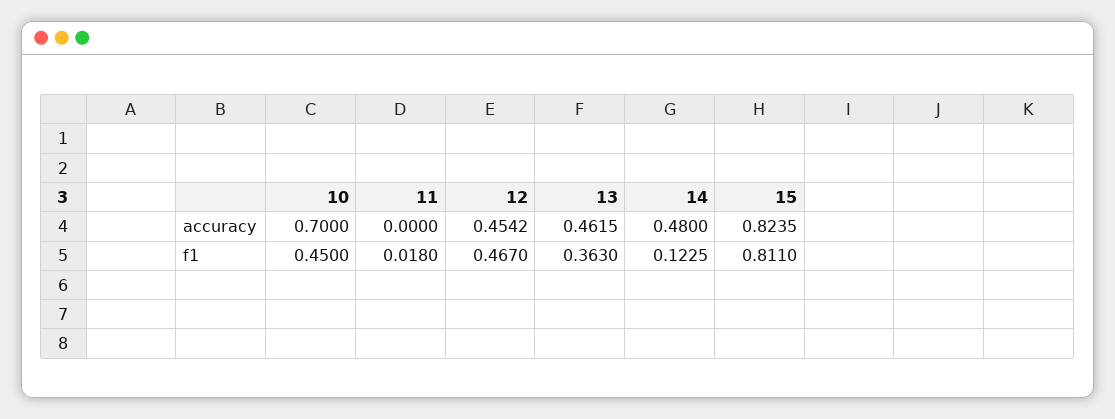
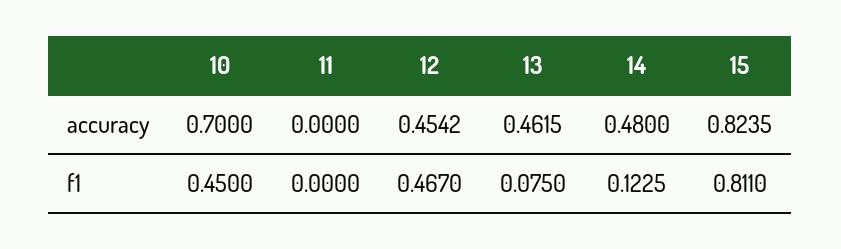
  {
    "10": {
      "accuracy": 0.7,
      "f1": 0.45
    },
    "11": {
      "accuracy": 0,
-     "f1": 0.018
+     "f1": 0
    },
    "12": {
      "accuracy": 0.4542,
      "f1": 0.467
    },
    "13": {
      "accuracy": 0.4615,
-     "f1": 0.363
+     "f1": 0.075
    },
    "14": {
      "accuracy": 0.48,
      "f1": 0.1225
    },
    "15": {
      "accuracy": 0.8235,
      "f1": 0.811
    }
  }

